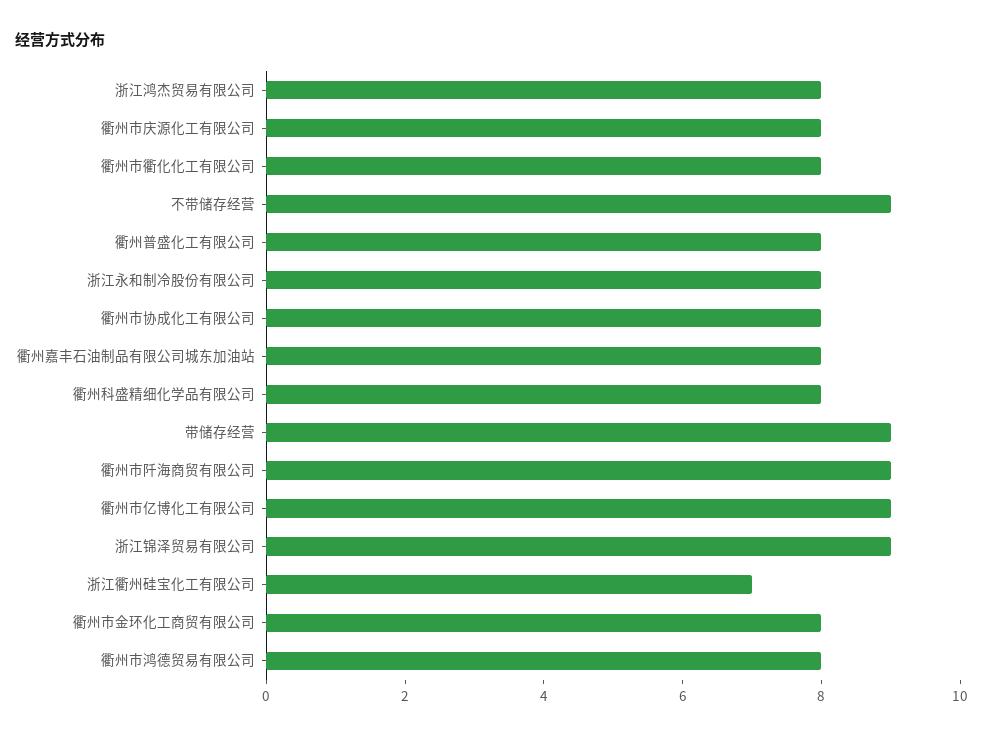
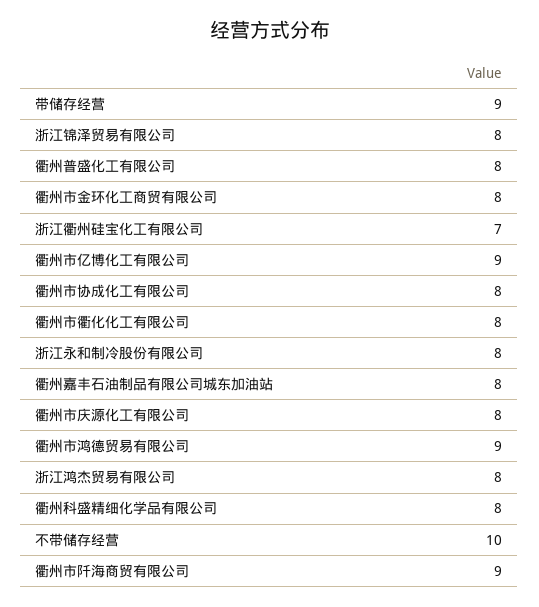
  {
    "浙江鸿杰贸易有限公司": 8,
    "衢州市庆源化工有限公司": 8,
    "衢州市衢化化工有限公司": 8,
-   "不带储存经营": 9,
+   "不带储存经营": 10,
    "衢州普盛化工有限公司": 8,
    "浙江永和制冷股份有限公司": 8,
    "衢州市协成化工有限公司": 8,
    "衢州嘉丰石油制品有限公司城东加油站": 8,
    "衢州科盛精细化学品有限公司": 8,
    "带储存经营": 9,
    "衢州市阡海商贸有限公司": 9,
    "衢州市亿博化工有限公司": 9,
-   "浙江锦泽贸易有限公司": 9,
+   "浙江锦泽贸易有限公司": 8,
    "浙江衢州硅宝化工有限公司": 7,
    "衢州市金环化工商贸有限公司": 8,
-   "衢州市鸿德贸易有限公司": 8
+   "衢州市鸿德贸易有限公司": 9
  }

